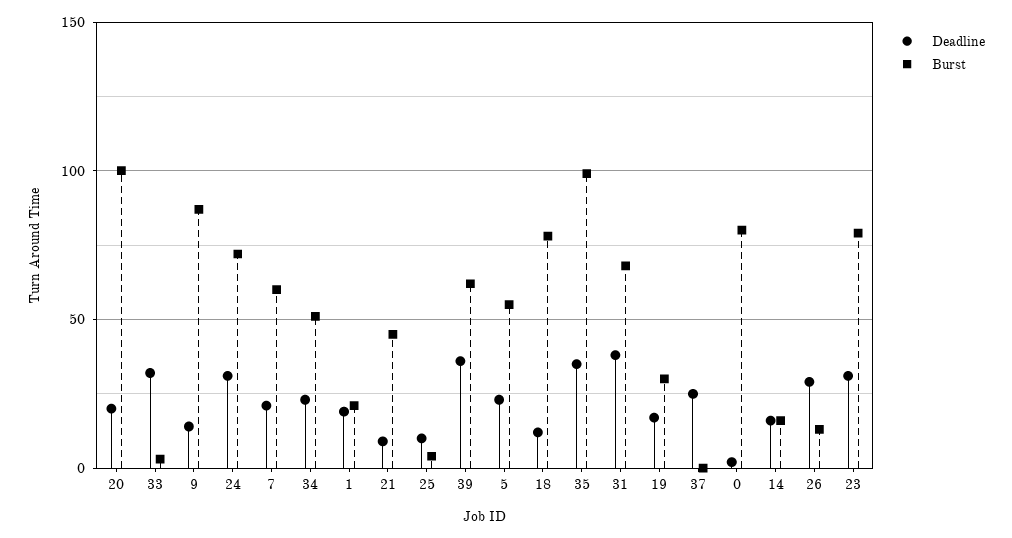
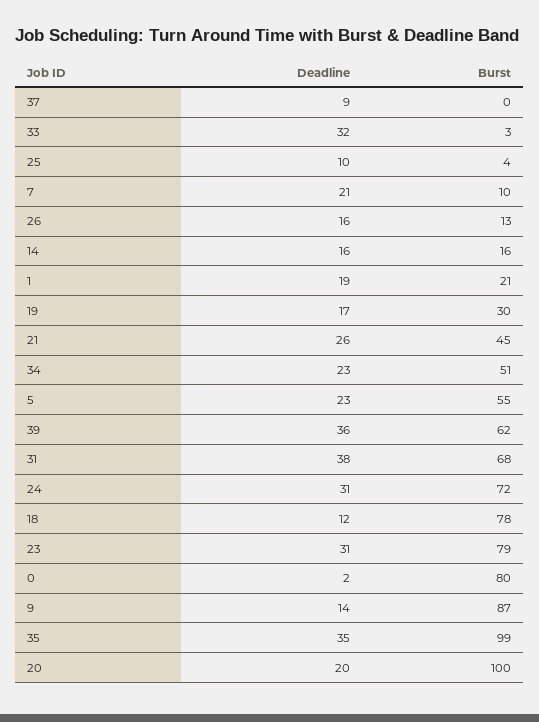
  {
    "Deadline": {
      "20": 20,
      "33": 32,
      "9": 14,
      "24": 31,
      "7": 21,
      "34": 23,
      "1": 19,
-     "21": 10,
+     "21": 26,
      "25": 10,
      "39": 36,
      "5": 23,
      "18": 12,
      "35": 35,
      "31": 38,
      "19": 17,
-     "37": 25,
+     "37": 9,
      "0": 2,
      "14": 16,
-     "26": 30,
+     "26": 16,
      "23": 31
    },
    "Burst": {
      "20": 100,
      "33": 3,
      "9": 87,
      "24": 72,
-     "7": 60,
+     "7": 10,
      "34": 51,
      "1": 21,
      "21": 45,
      "25": 4,
      "39": 62,
      "5": 55,
      "18": 78,
      "35": 99,
      "31": 68,
      "19": 30,
      "37": 0,
      "0": 80,
      "14": 16,
      "26": 13,
      "23": 79
    }
  }

